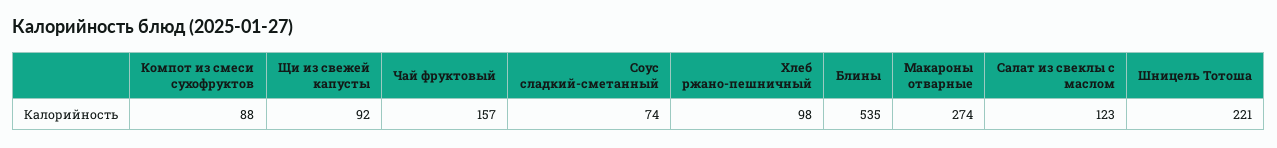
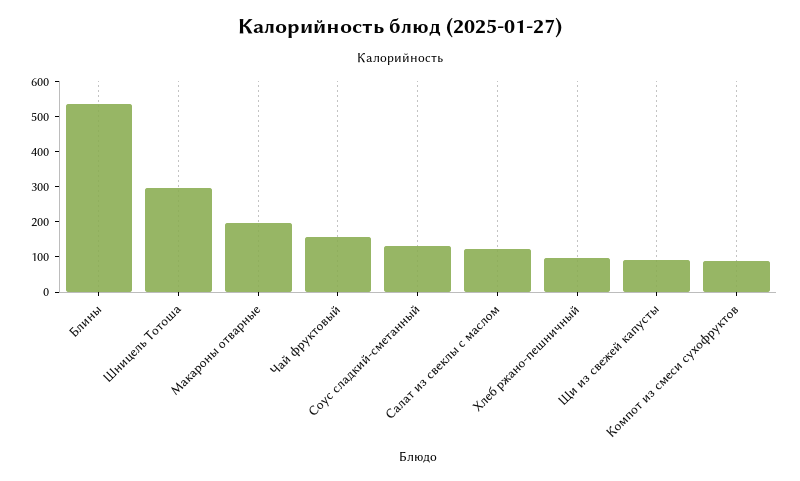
  {
    "Компот из смеси сухофруктов": 88,
    "Щи из свежей капусты": 92,
    "Чай фруктовый": 157,
-   "Соус сладкий-сметанный": 74,
+   "Соус сладкий-сметанный": 125,
    "Хлеб ржано-пешничный": 98,
    "Блины": 535,
-   "Макароны отварные": 274,
+   "Макароны отварные": 200,
    "Салат из свеклы с маслом": 123,
-   "Шницель Тотоша": 221
+   "Шницель Тотоша": 300
  }

